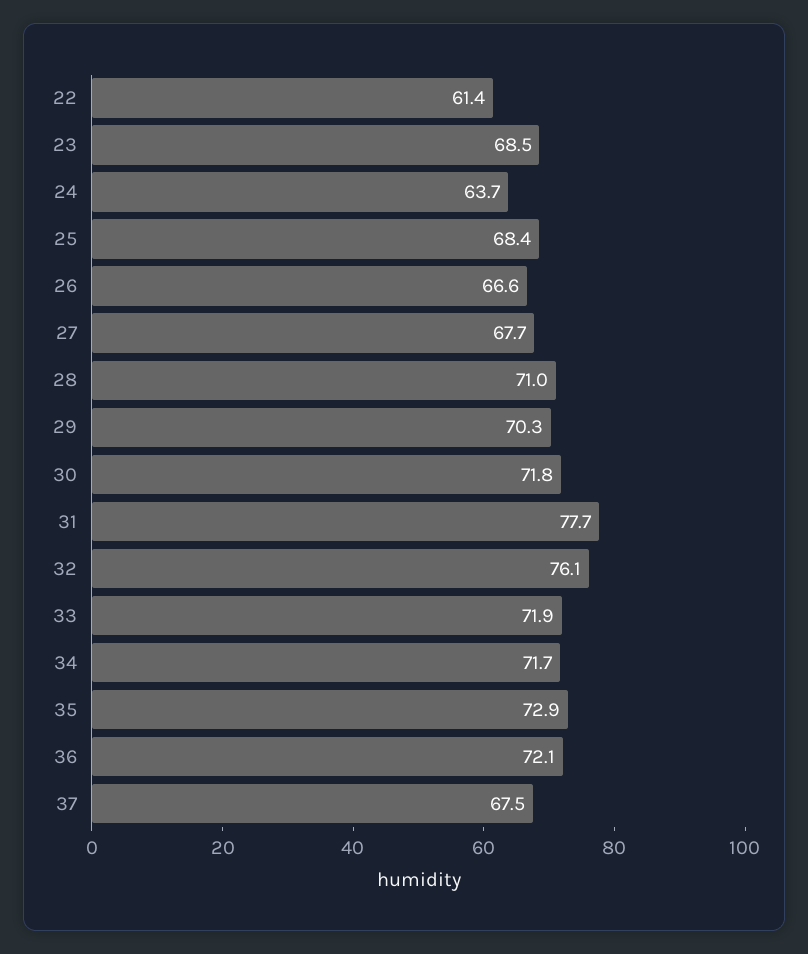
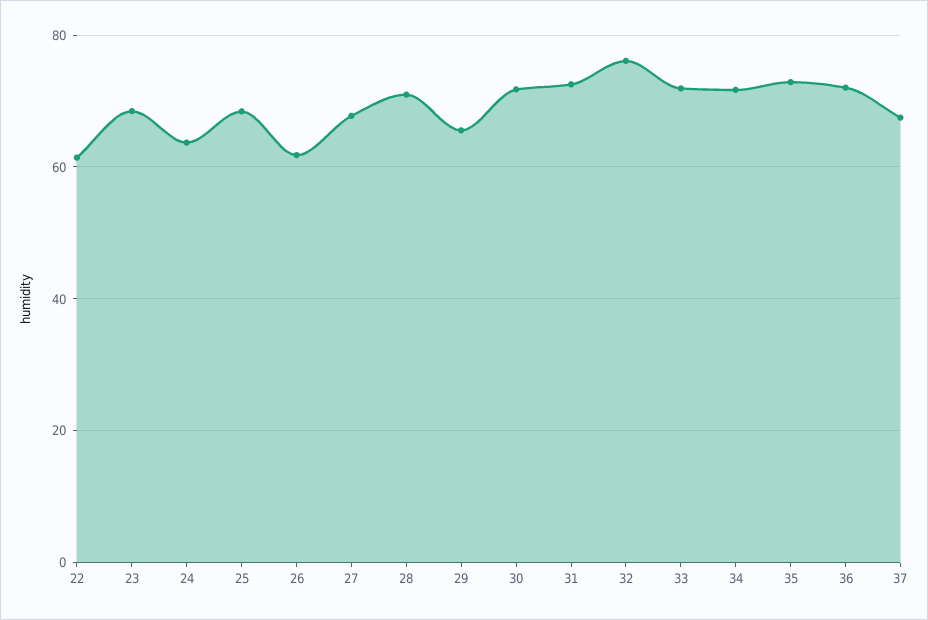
  {
    "22": 61.4,
    "23": 68.5,
    "24": 63.7,
    "25": 68.4,
-   "26": 66.6,
+   "26": 62,
    "27": 67.7,
    "28": 71,
-   "29": 70.3,
+   "29": 66,
    "30": 71.8,
-   "31": 77.7,
+   "31": 72,
    "32": 76.1,
    "33": 71.9,
    "34": 71.7,
    "35": 72.9,
    "36": 72.1,
    "37": 67.5
  }

